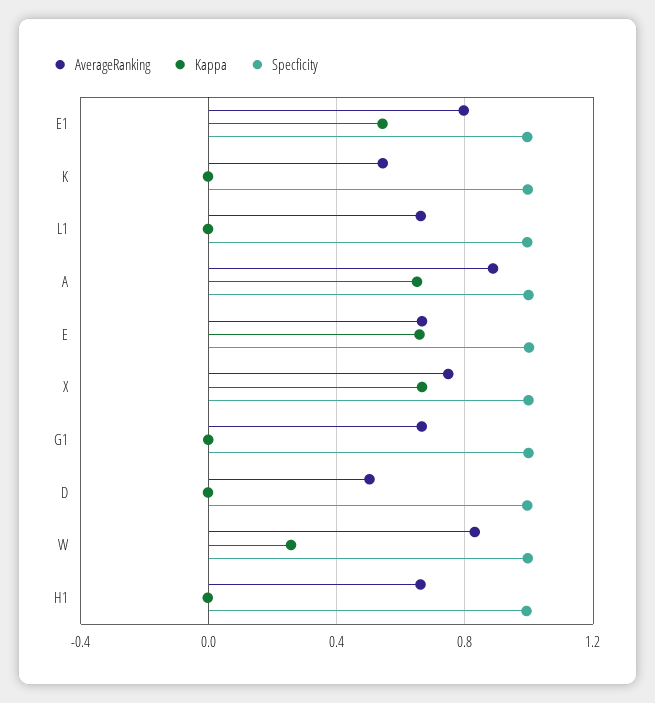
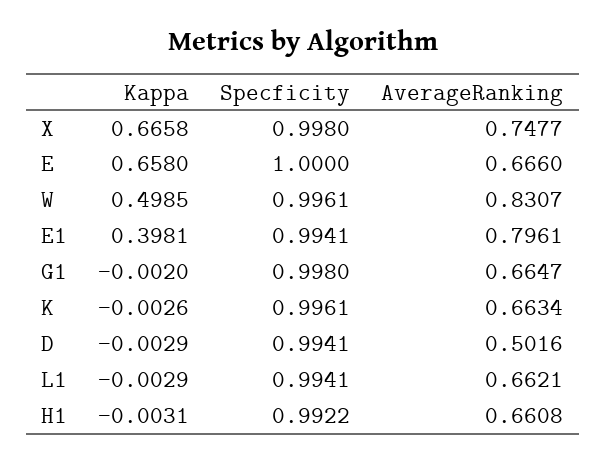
  {
    "AverageRanking": {
      "E1": 0.7961,
-     "K": 0.55,
+     "K": 0.6634,
      "L1": 0.6621,
-     "A": 0.9,
      "E": 0.666,
      "X": 0.7477,
      "G1": 0.6647,
      "D": 0.5016,
      "W": 0.8307,
      "H1": 0.6608
    },
    "Kappa": {
-     "E1": 0.55,
+     "E1": 0.3981,
      "K": -0.0026,
      "L1": -0.0029,
-     "A": 0.65,
      "E": 0.658,
      "X": 0.6658,
      "G1": -0.002,
      "D": -0.0029,
-     "W": 0.25,
+     "W": 0.4985,
      "H1": -0.0031
    },
    "Specficity": {
      "E1": 0.9941,
      "K": 0.9961,
      "L1": 0.9941,
-     "A": 1,
      "E": 1,
      "X": 0.998,
      "G1": 0.998,
      "D": 0.9941,
      "W": 0.9961,
      "H1": 0.9922
    }
  }

